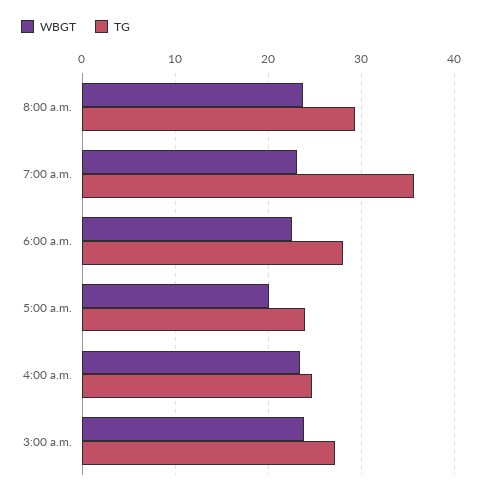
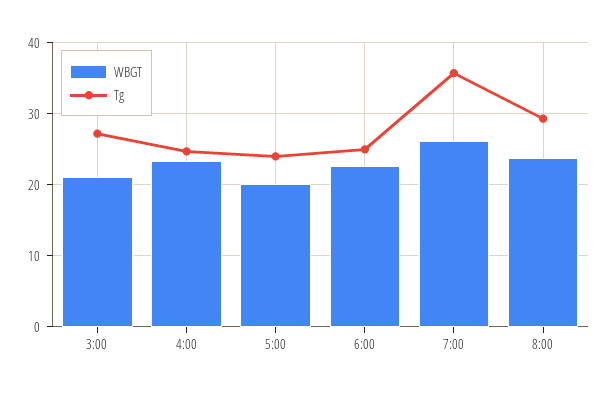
  {
    "WBGT": {
      "8:00 a.m.": 24,
-     "7:00 a.m.": 23,
+     "7:00 a.m.": 26,
      "6:00 a.m.": 23,
      "5:00 a.m.": 20,
      "4:00 a.m.": 23,
-     "3:00 a.m.": 24
+     "3:00 a.m.": 21
    },
    "TG": {
      "8:00 a.m.": 29,
      "7:00 a.m.": 36,
-     "6:00 a.m.": 28,
+     "6:00 a.m.": 25,
      "5:00 a.m.": 24,
      "4:00 a.m.": 25,
      "3:00 a.m.": 27
    }
  }

